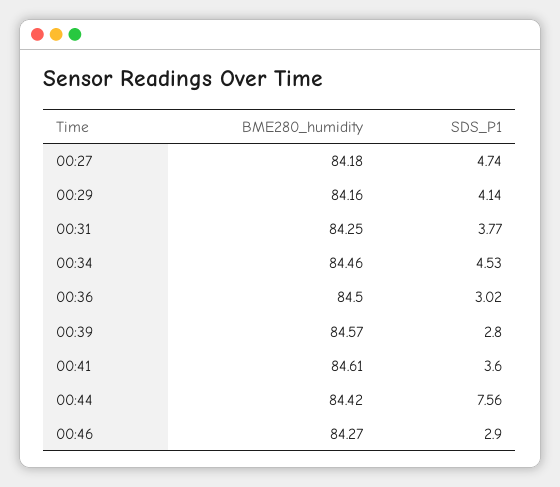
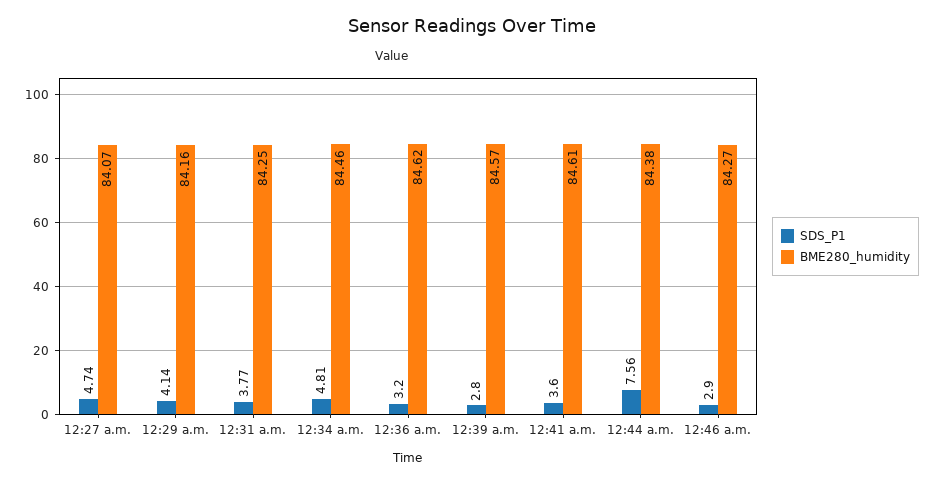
  {
    "BME280_humidity": {
-     "00:27": 84.18,
+     "00:27": 84.07,
      "00:29": 84.16,
      "00:31": 84.25,
      "00:34": 84.46,
-     "00:36": 84.5,
+     "00:36": 84.62,
      "00:39": 84.57,
      "00:41": 84.61,
-     "00:44": 84.42,
+     "00:44": 84.38,
      "00:46": 84.27
    },
    "SDS_P1": {
      "00:27": 4.74,
      "00:29": 4.14,
      "00:31": 3.77,
-     "00:34": 4.53,
+     "00:34": 4.81,
-     "00:36": 3.02,
+     "00:36": 3.2,
      "00:39": 2.8,
      "00:41": 3.6,
      "00:44": 7.56,
      "00:46": 2.9
    }
  }

